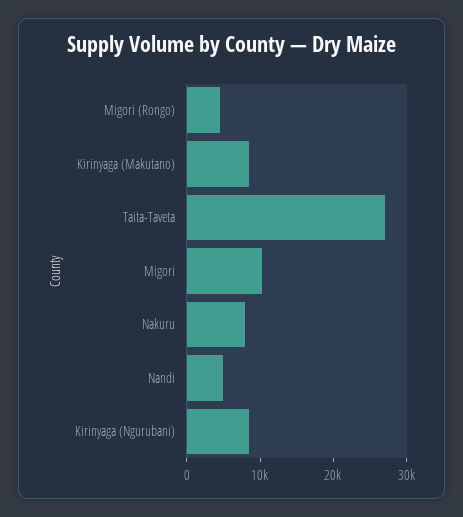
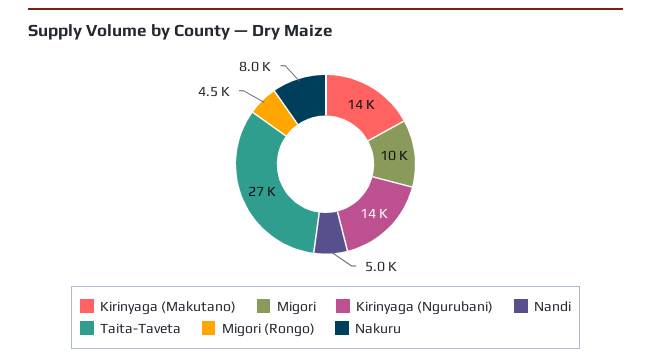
  {
    "Migori (Rongo)": 4500,
-   "Kirinyaga (Makutano)": 8000,
+   "Kirinyaga (Makutano)": 14000,
    "Taita-Taveta": 27000,
    "Migori": 10000,
    "Nakuru": 8000,
    "Nandi": 5000,
-   "Kirinyaga (Ngurubani)": 8000
+   "Kirinyaga (Ngurubani)": 14000
  }

